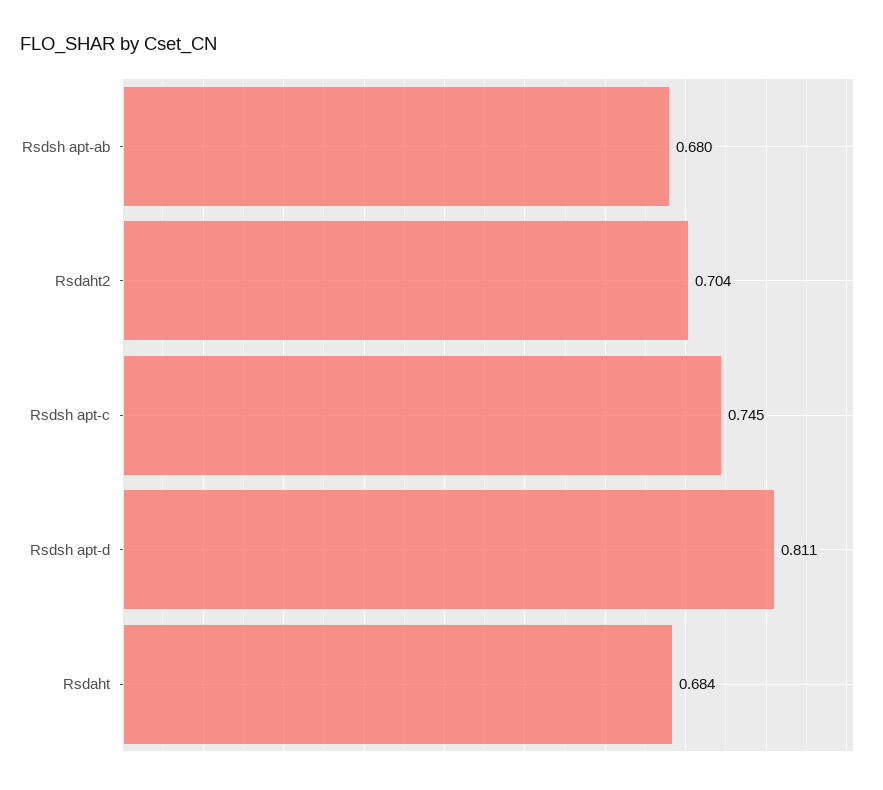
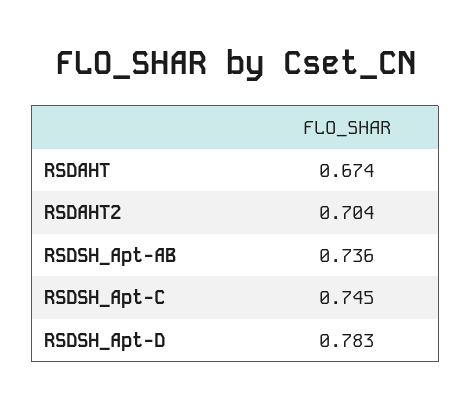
  {
-   "Rsdsh apt-ab": 0.68,
+   "Rsdsh apt-ab": 0.736,
    "Rsdaht2": 0.704,
    "Rsdsh apt-c": 0.745,
-   "Rsdsh apt-d": 0.811,
+   "Rsdsh apt-d": 0.783,
-   "Rsdaht": 0.684
+   "Rsdaht": 0.674
  }

